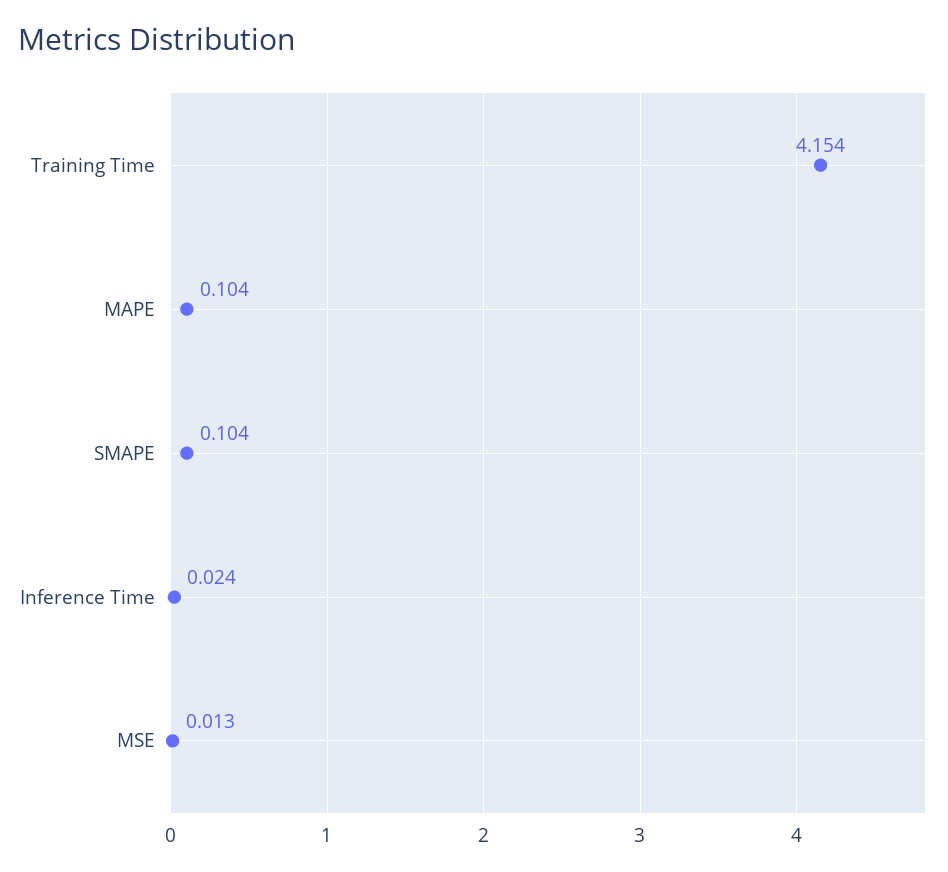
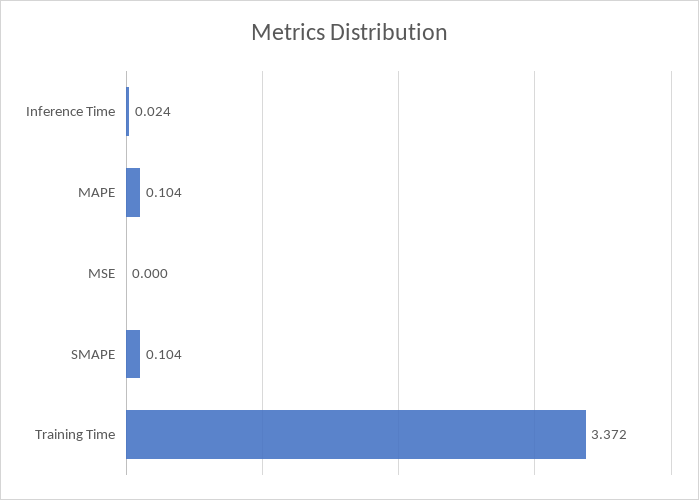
  {
-   "Training Time": 4.154,
+   "Training Time": 3.372,
    "MAPE": 0.104,
    "SMAPE": 0.104,
    "Inference Time": 0.024,
-   "MSE": 0.013
+   "MSE": 0
  }

